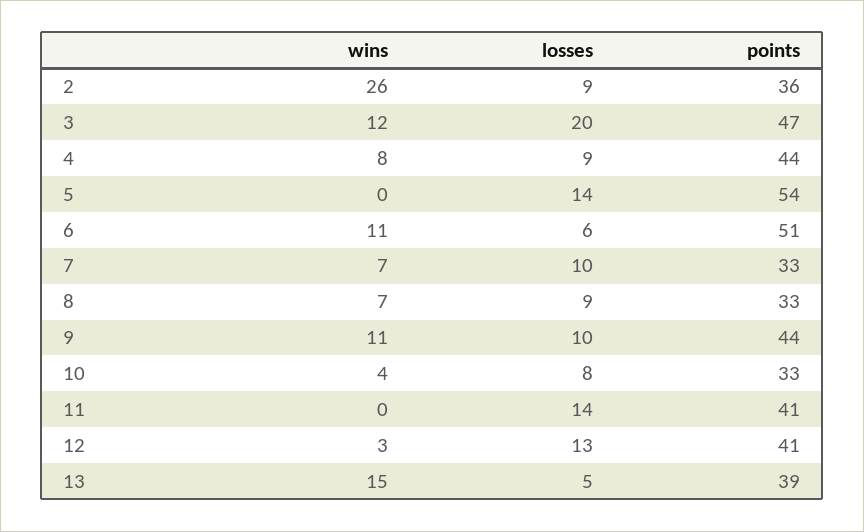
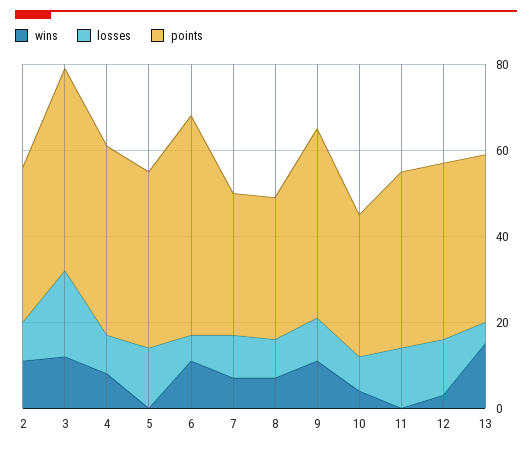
  {
    "wins": {
-     "2": 26,
+     "2": 10,
      "3": 12,
      "4": 8,
      "5": 0,
      "6": 11,
      "7": 7,
      "8": 7,
      "9": 11,
      "10": 4,
      "11": 0,
      "12": 3,
      "13": 15
    },
    "losses": {
      "2": 9,
      "3": 20,
      "4": 9,
      "5": 14,
      "6": 6,
      "7": 10,
      "8": 9,
      "9": 10,
      "10": 8,
      "11": 14,
      "12": 13,
      "13": 5
    },
    "points": {
      "2": 36,
      "3": 47,
      "4": 44,
-     "5": 54,
+     "5": 40,
      "6": 51,
      "7": 33,
      "8": 33,
      "9": 44,
      "10": 33,
      "11": 41,
      "12": 41,
      "13": 39
    }
  }

